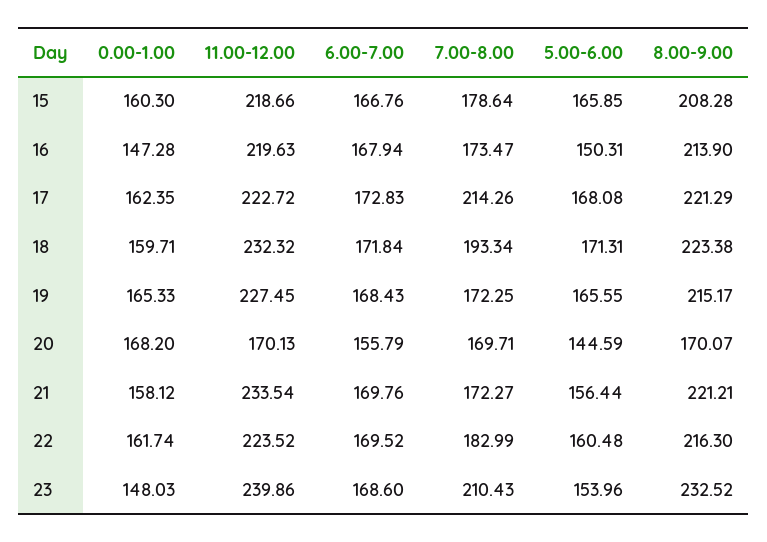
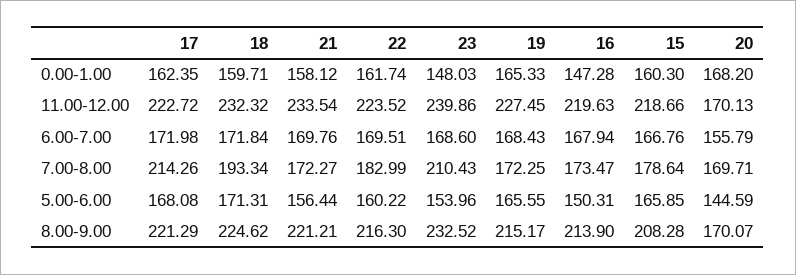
  {
    "0.00-1.00": {
      "15": 160.3,
      "16": 147.28,
      "17": 162.35,
      "18": 159.71,
      "19": 165.33,
      "20": 168.2,
      "21": 158.12,
      "22": 161.74,
      "23": 148.03
    },
    "11.00-12.00": {
      "15": 218.66,
      "16": 219.63,
      "17": 222.72,
      "18": 232.32,
      "19": 227.45,
      "20": 170.13,
      "21": 233.54,
      "22": 223.52,
      "23": 239.86
    },
    "6.00-7.00": {
      "15": 166.76,
      "16": 167.94,
-     "17": 172.83,
+     "17": 171.98,
      "18": 171.84,
      "19": 168.43,
      "20": 155.79,
      "21": 169.76,
-     "22": 169.52,
+     "22": 169.51,
      "23": 168.6
    },
    "7.00-8.00": {
      "15": 178.64,
      "16": 173.47,
      "17": 214.26,
      "18": 193.34,
      "19": 172.25,
      "20": 169.71,
      "21": 172.27,
      "22": 182.99,
      "23": 210.43
    },
    "5.00-6.00": {
      "15": 165.85,
      "16": 150.31,
      "17": 168.08,
      "18": 171.31,
      "19": 165.55,
      "20": 144.59,
      "21": 156.44,
-     "22": 160.48,
+     "22": 160.22,
      "23": 153.96
    },
    "8.00-9.00": {
      "15": 208.28,
      "16": 213.9,
      "17": 221.29,
-     "18": 223.38,
+     "18": 224.62,
      "19": 215.17,
      "20": 170.07,
      "21": 221.21,
      "22": 216.3,
      "23": 232.52
    }
  }

